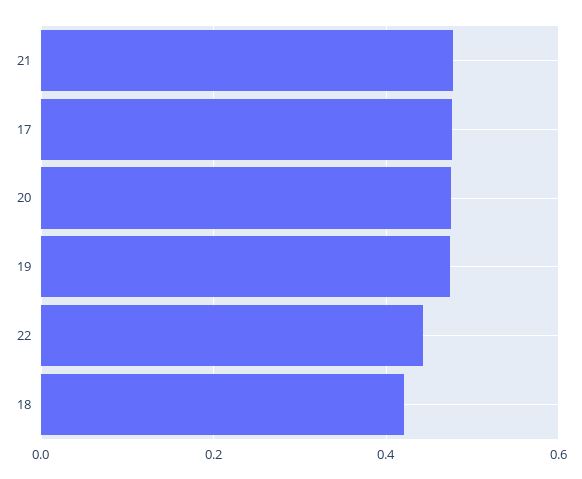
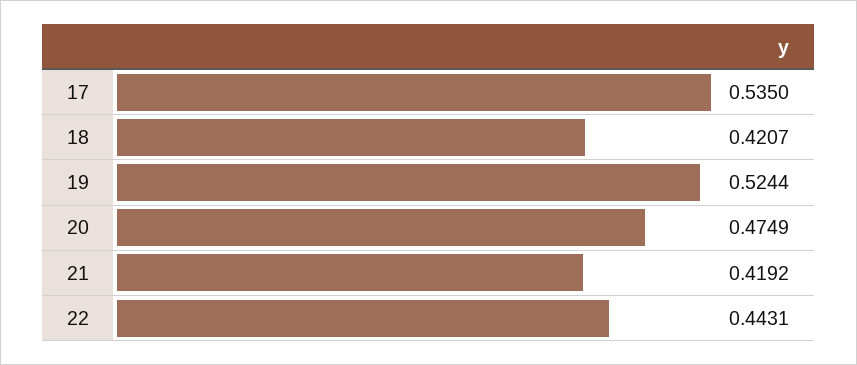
  {
-   "21": 0.48,
+   "21": 0.4192,
-   "17": 0.48,
+   "17": 0.535,
    "20": 0.4749,
-   "19": 0.48,
+   "19": 0.5244,
    "22": 0.4431,
    "18": 0.4207
  }

